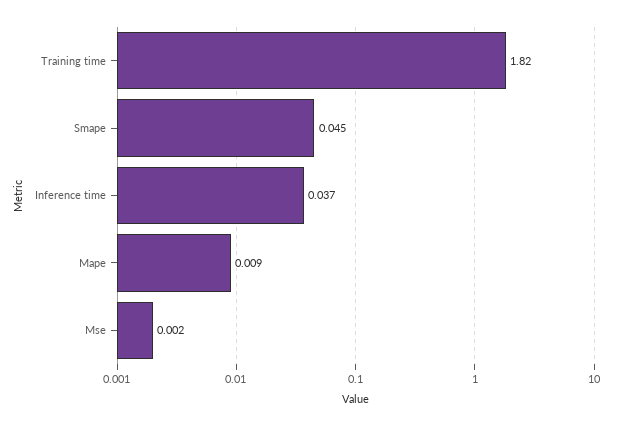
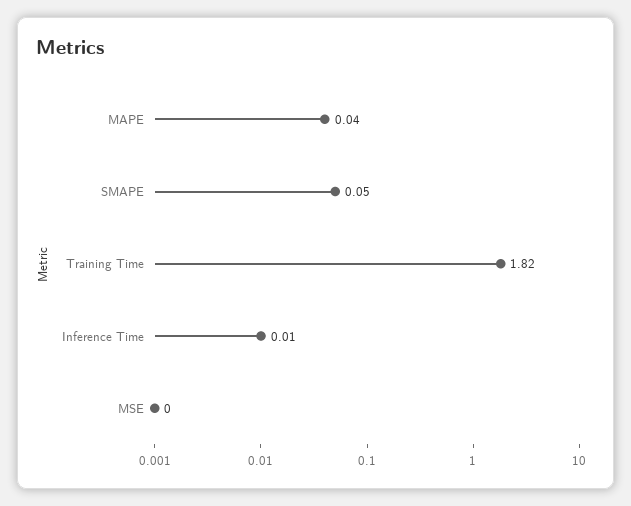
  {
    "Training time": 1.82,
    "Smape": 0.045,
-   "Inference time": 0.037,
+   "Inference time": 0.01,
-   "Mape": 0.009,
+   "Mape": 0.04,
    "Mse": 0.002
  }

